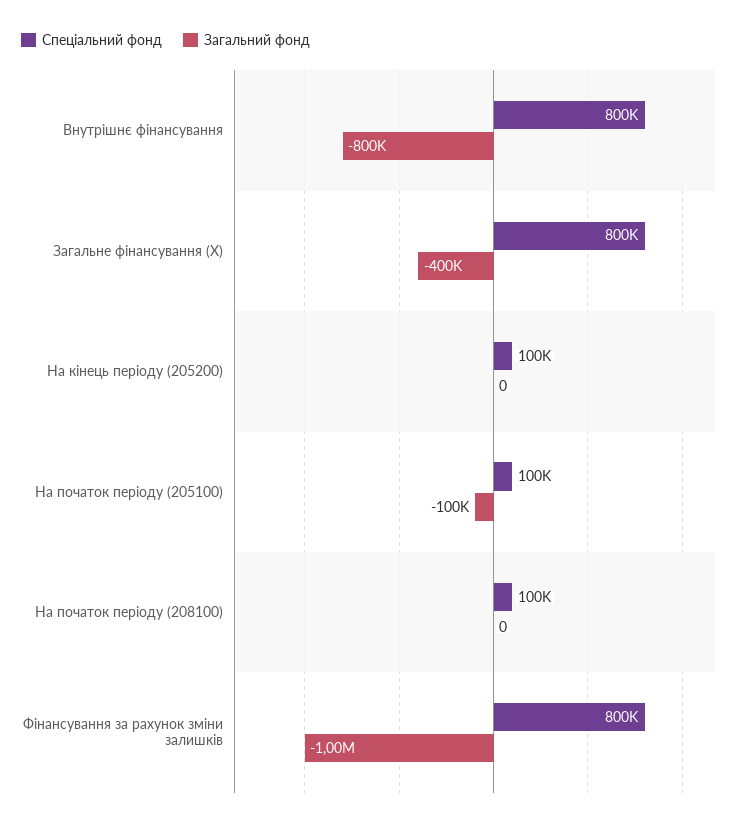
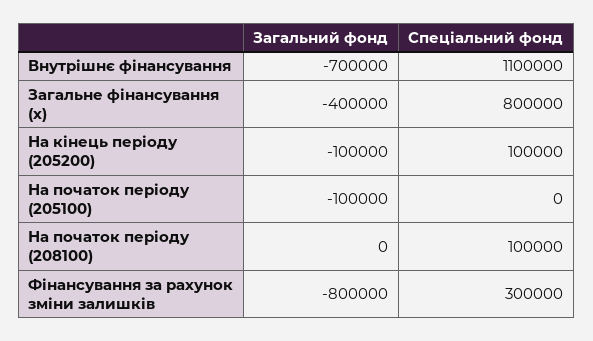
  {
    "Спеціальний фонд": {
-     "Внутрішнє фінансування": 800000,
+     "Внутрішнє фінансування": 1100000,
      "Загальне фінансування (Х)": 800000,
      "На кінець періоду (205200)": 100000,
-     "На початок періоду (205100)": 100000,
+     "На початок періоду (205100)": 0,
      "На початок періоду (208100)": 100000,
-     "Фінансування за рахунок зміни залишків": 800000
+     "Фінансування за рахунок зміни залишків": 300000
    },
    "Загальний фонд": {
-     "Внутрішнє фінансування": -800000,
+     "Внутрішнє фінансування": -700000,
      "Загальне фінансування (Х)": -400000,
-     "На кінець періоду (205200)": 0,
+     "На кінець періоду (205200)": -100000,
      "На початок періоду (205100)": -100000,
      "На початок періоду (208100)": 0,
-     "Фінансування за рахунок зміни залишків": -1000000
+     "Фінансування за рахунок зміни залишків": -800000
    }
  }

